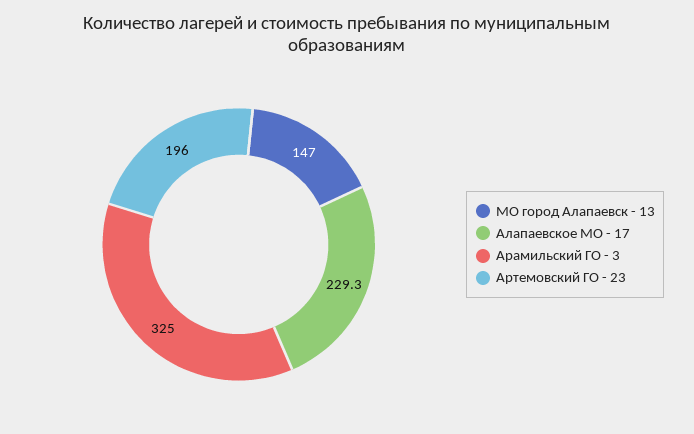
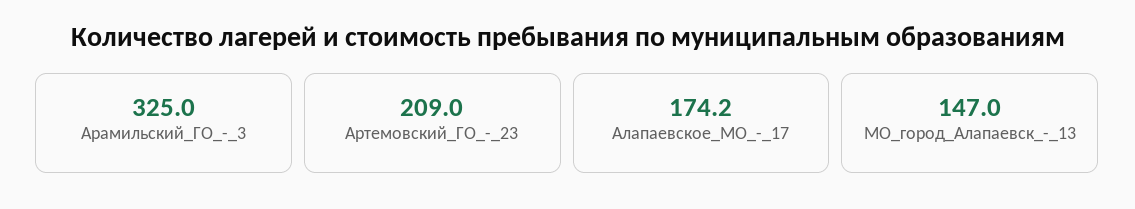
  {
    "МО город Алапаевск - 13": 147,
-   "Алапаевское МО - 17": 229.3,
+   "Алапаевское МО - 17": 174.2,
    "Арамильский ГО - 3": 325,
-   "Артемовский ГО - 23": 196
+   "Артемовский ГО - 23": 209
  }

